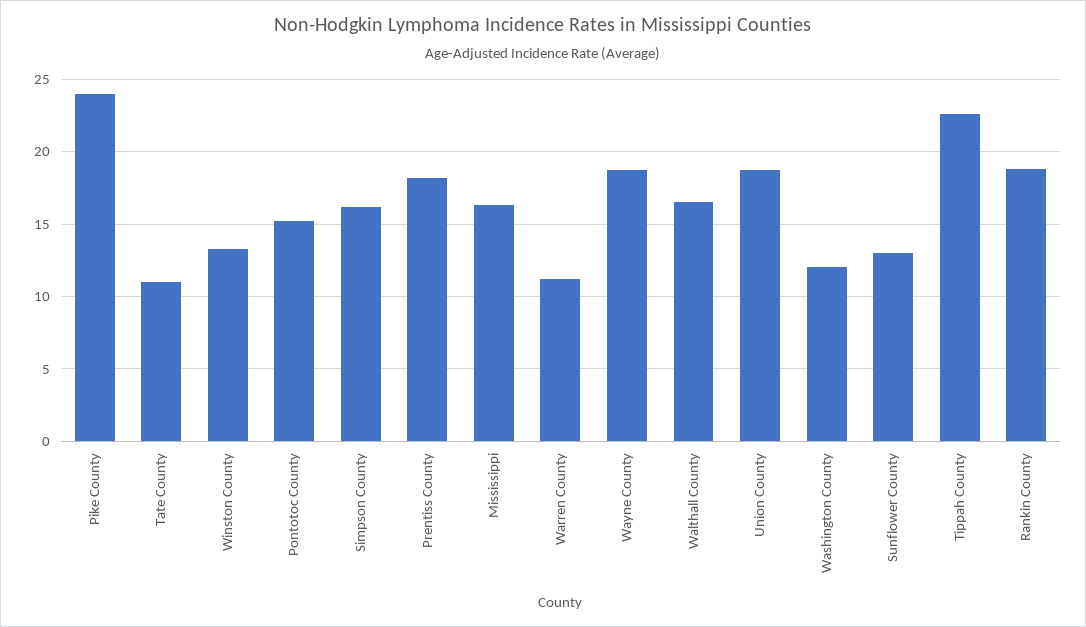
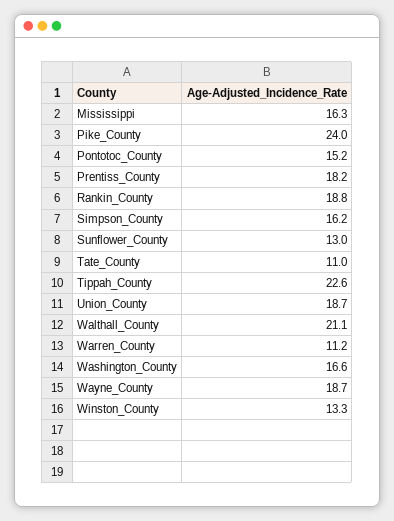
  {
    "Pike County": 24,
    "Tate County": 11,
    "Winston County": 13.3,
    "Pontotoc County": 15.2,
    "Simpson County": 16.2,
    "Prentiss County": 18.2,
    "Mississippi": 16.3,
    "Warren County": 11.2,
    "Wayne County": 18.7,
-   "Walthall County": 16.5,
+   "Walthall County": 21.1,
    "Union County": 18.7,
-   "Washington County": 12,
+   "Washington County": 16.6,
    "Sunflower County": 13,
    "Tippah County": 22.6,
    "Rankin County": 18.8
  }

